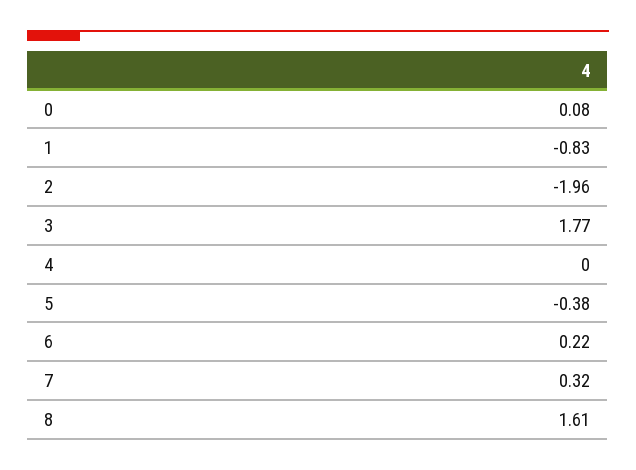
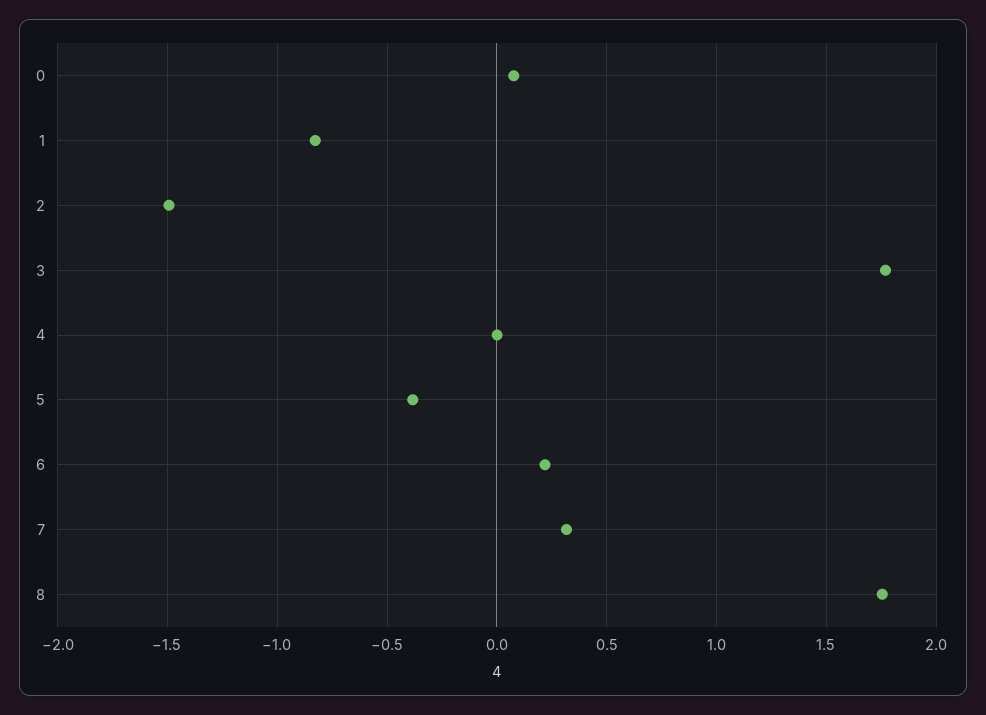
  {
    "0": 0.08,
    "1": -0.83,
-   "2": -1.96,
+   "2": -1.5,
    "3": 1.77,
    "4": 0,
    "5": -0.38,
    "6": 0.22,
    "7": 0.32,
-   "8": 1.61
+   "8": 1.75
  }

